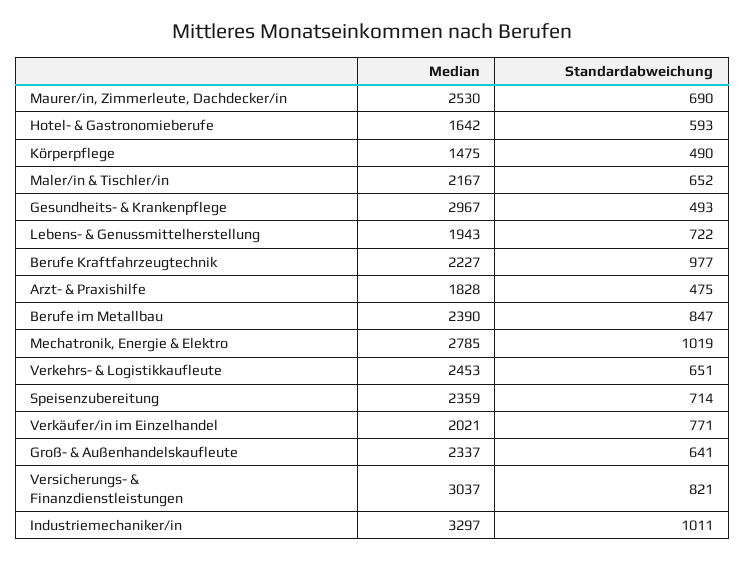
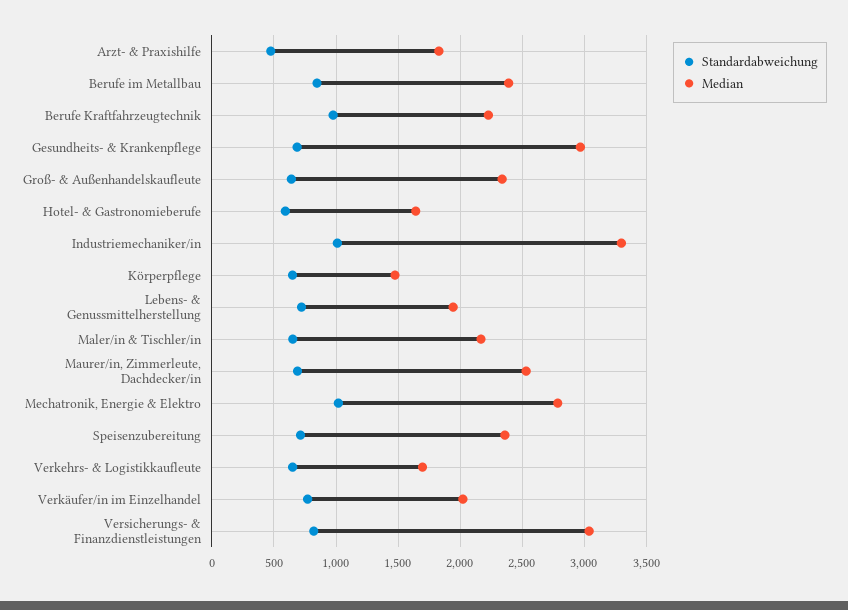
  {
    "Median": {
      "Maurer/in, Zimmerleute, Dachdecker/in": 2530,
      "Hotel- & Gastronomieberufe": 1642,
      "Körperpflege": 1475,
      "Maler/in & Tischler/in": 2167,
      "Gesundheits- & Krankenpflege": 2967,
      "Lebens- & Genussmittelherstellung": 1943,
      "Berufe Kraftfahrzeugtechnik": 2227,
      "Arzt- & Praxishilfe": 1828,
      "Berufe im Metallbau": 2390,
      "Mechatronik, Energie & Elektro": 2785,
-     "Verkehrs- & Logistikkaufleute": 2453,
+     "Verkehrs- & Logistikkaufleute": 1700,
      "Speisenzubereitung": 2359,
      "Verkäufer/in im Einzelhandel": 2021,
      "Groß- & Außenhandelskaufleute": 2337,
      "Versicherungs- & Finanzdienstleistungen": 3037,
      "Industriemechaniker/in": 3297
    },
    "Standardabweichung": {
      "Maurer/in, Zimmerleute, Dachdecker/in": 690,
      "Hotel- & Gastronomieberufe": 593,
-     "Körperpflege": 490,
+     "Körperpflege": 650,
      "Maler/in & Tischler/in": 652,
-     "Gesundheits- & Krankenpflege": 493,
+     "Gesundheits- & Krankenpflege": 700,
      "Lebens- & Genussmittelherstellung": 722,
      "Berufe Kraftfahrzeugtechnik": 977,
      "Arzt- & Praxishilfe": 475,
      "Berufe im Metallbau": 847,
      "Mechatronik, Energie & Elektro": 1019,
      "Verkehrs- & Logistikkaufleute": 651,
      "Speisenzubereitung": 714,
      "Verkäufer/in im Einzelhandel": 771,
      "Groß- & Außenhandelskaufleute": 641,
      "Versicherungs- & Finanzdienstleistungen": 821,
      "Industriemechaniker/in": 1011
    }
  }

